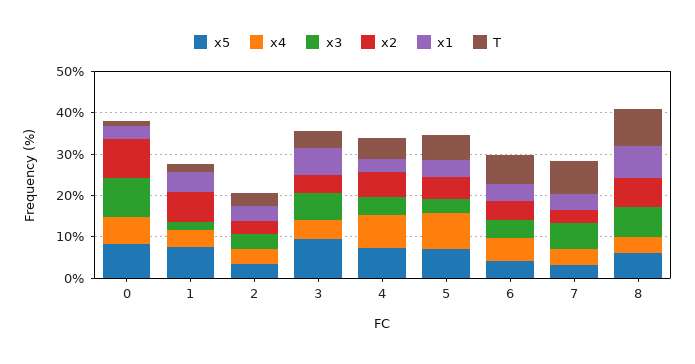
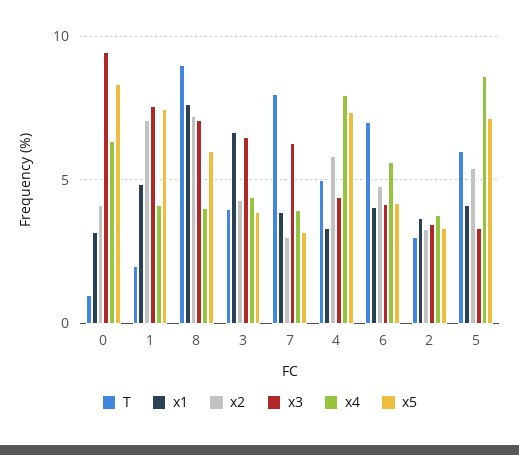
  {
    "x5": {
      "0": 8.5,
      "1": 7.5,
      "2": 3.5,
-     "3": 10,
+     "3": 4,
      "4": 7.5,
      "5": 7,
      "6": 4,
      "7": 3,
      "8": 6
    },
    "x4": {
      "0": 6.5,
      "1": 4,
      "2": 4,
      "3": 4.5,
      "4": 8,
      "5": 8.5,
      "6": 5.5,
      "7": 4,
      "8": 4
    },
    "x3": {
      "0": 9.5,
-     "1": 2,
+     "1": 7.5,
      "2": 3.5,
      "3": 6.5,
      "4": 4.5,
      "5": 3.5,
      "6": 4,
      "7": 6.5,
      "8": 7
    },
    "x2": {
-     "0": 10,
+     "0": 4,
      "1": 7,
      "2": 3.5,
      "3": 4.5,
      "4": 6,
      "5": 5.5,
      "6": 5,
      "7": 3,
      "8": 7
    },
    "x1": {
      "0": 3,
      "1": 5,
      "2": 3.5,
      "3": 6.5,
      "4": 3.5,
      "5": 4,
      "6": 4,
      "7": 4,
      "8": 7.5
    },
    "T": {
      "0": 1,
      "1": 2,
      "2": 3,
      "3": 4,
      "4": 5,
      "5": 6,
      "6": 7,
      "7": 8,
      "8": 9
    }
  }

